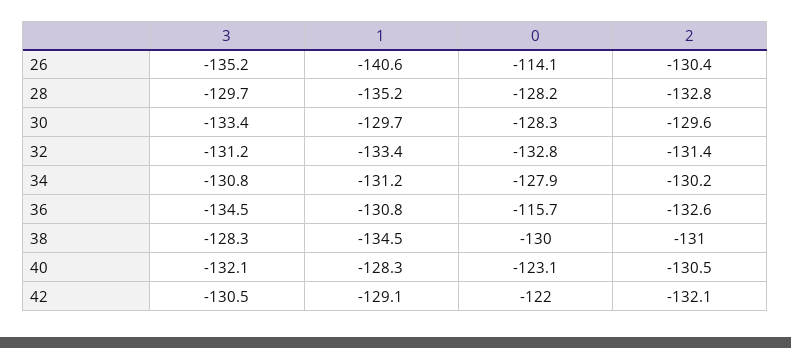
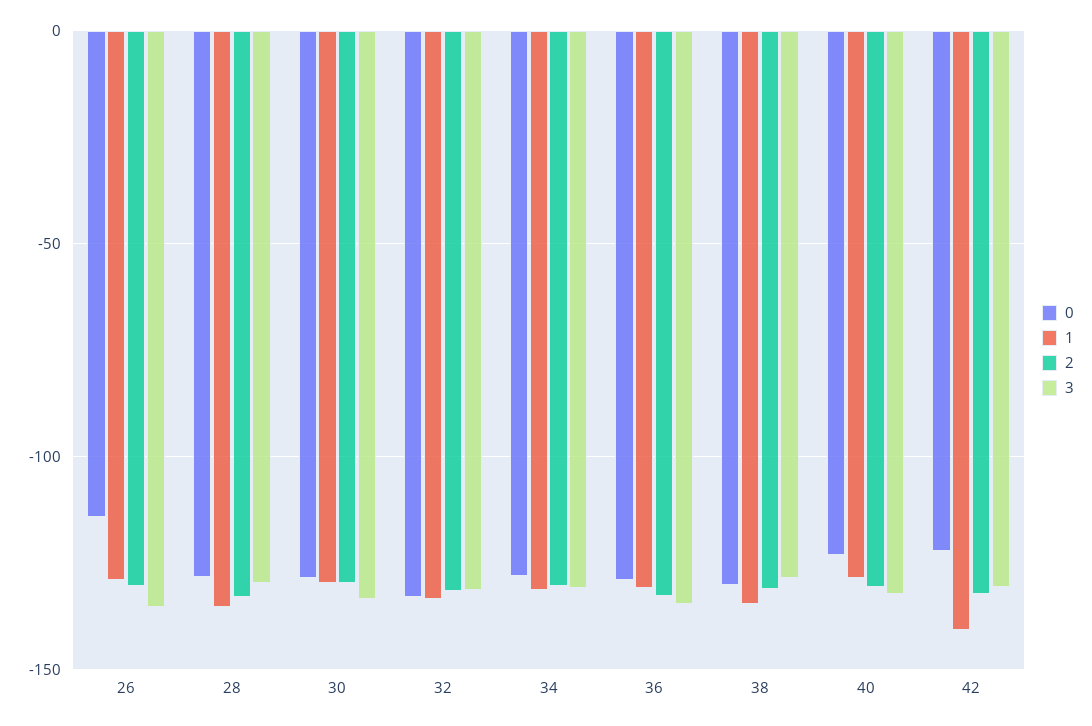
  {
    "3": {
      "26": -135.2,
      "28": -129.7,
      "30": -133.4,
      "32": -131.2,
      "34": -130.8,
      "36": -134.5,
      "38": -128.3,
      "40": -132.1,
      "42": -130.5
    },
    "1": {
-     "26": -140.6,
+     "26": -130,
      "28": -135.2,
      "30": -129.7,
      "32": -133.4,
      "34": -131.2,
      "36": -130.8,
      "38": -134.5,
      "40": -128.3,
-     "42": -129.1
+     "42": -140
    },
    "0": {
      "26": -114.1,
      "28": -128.2,
      "30": -128.3,
      "32": -132.8,
      "34": -127.9,
-     "36": -115.7,
+     "36": -130,
      "38": -130,
      "40": -123.1,
      "42": -122
    },
    "2": {
      "26": -130.4,
      "28": -132.8,
      "30": -129.6,
      "32": -131.4,
      "34": -130.2,
      "36": -132.6,
      "38": -131,
      "40": -130.5,
      "42": -132.1
    }
  }

